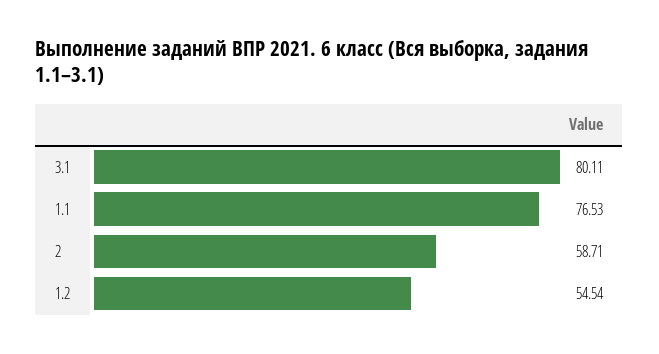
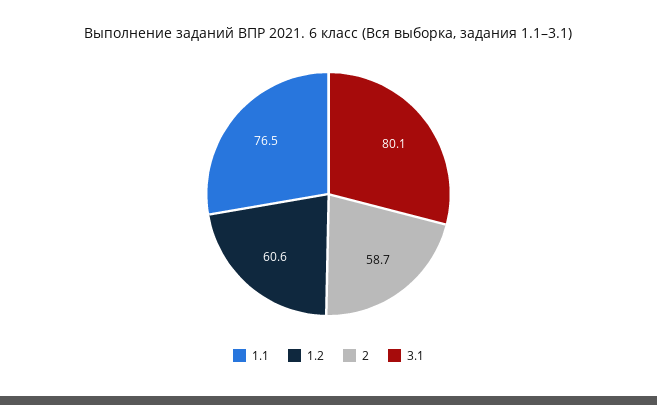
  {
    "3.1": 80.11,
    "1.1": 76.53,
    "2": 58.71,
-   "1.2": 54.54
+   "1.2": 60.6
  }

